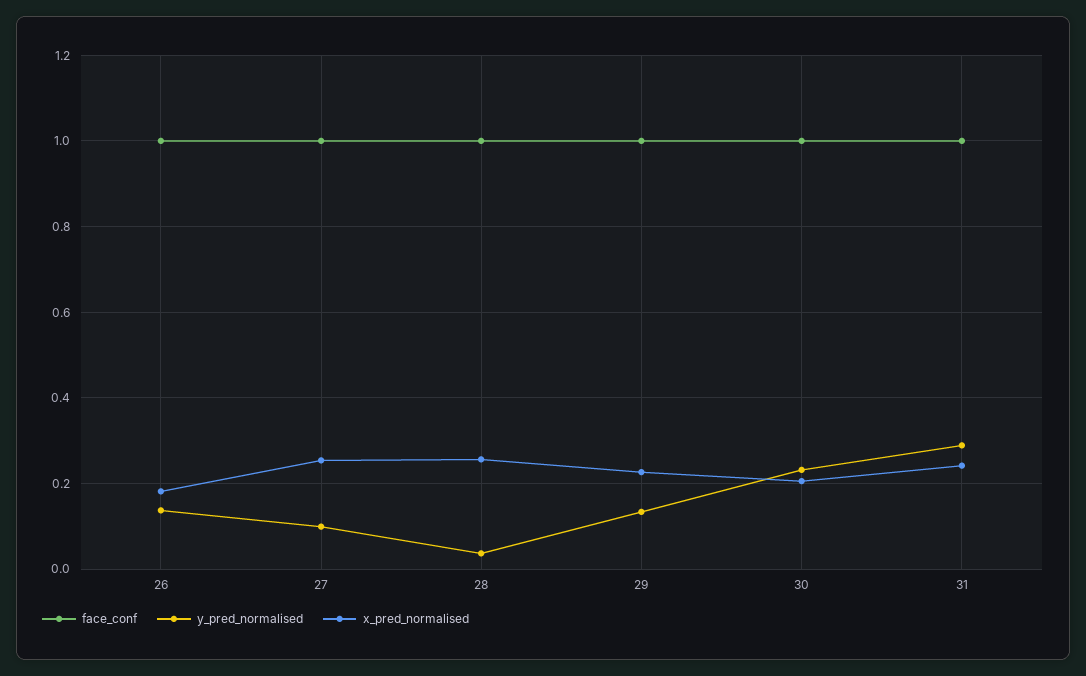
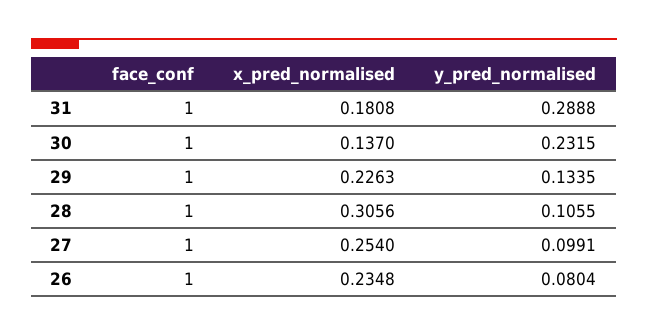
  {
    "face_conf": {
      "26": 1,
      "27": 1,
      "28": 1,
      "29": 1,
      "30": 1,
      "31": 1
    },
    "y_pred_normalised": {
-     "26": 0.14,
+     "26": 0.0804,
      "27": 0.0991,
-     "28": 0.04,
+     "28": 0.1055,
      "29": 0.1335,
      "30": 0.2315,
      "31": 0.2888
    },
    "x_pred_normalised": {
-     "26": 0.18,
+     "26": 0.2348,
      "27": 0.254,
-     "28": 0.26,
+     "28": 0.3056,
      "29": 0.2263,
-     "30": 0.2,
+     "30": 0.137,
-     "31": 0.24
+     "31": 0.1808
    }
  }

